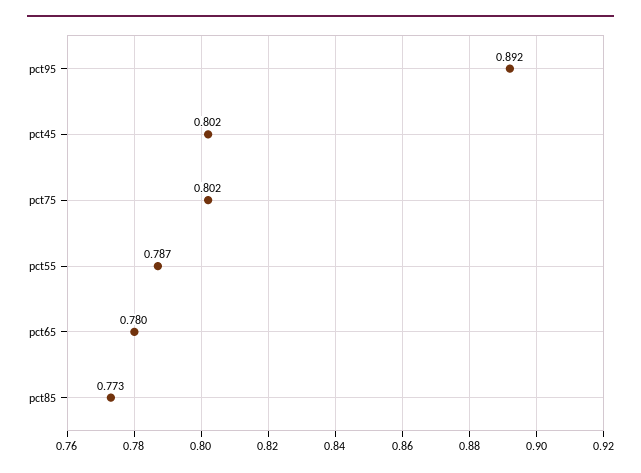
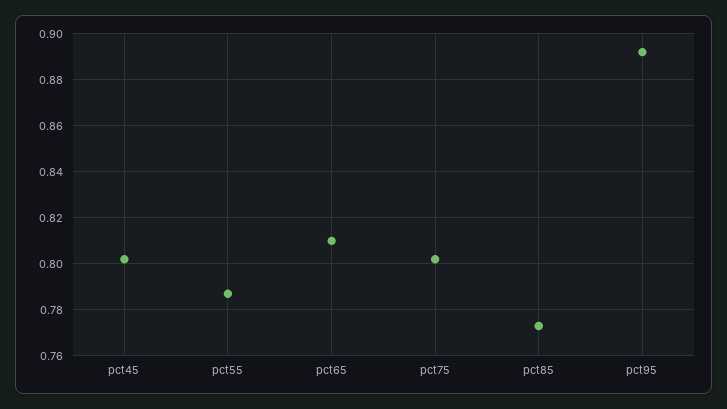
  {
    "pct95": 0.892,
    "pct45": 0.802,
    "pct75": 0.802,
    "pct55": 0.787,
-   "pct65": 0.78,
+   "pct65": 0.81,
    "pct85": 0.773
  }

